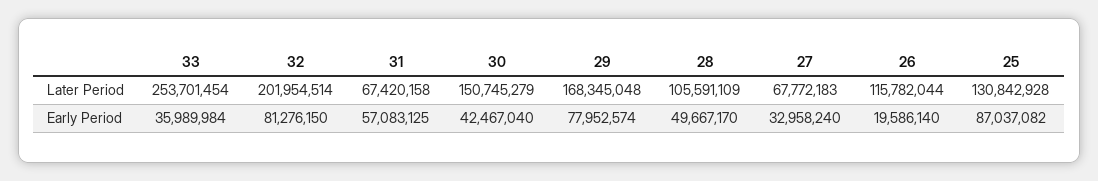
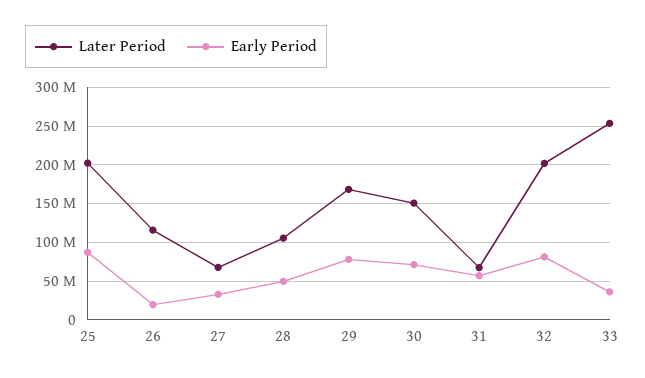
  {
    "Later Period": {
      "33": 253701454,
      "32": 201954514,
      "31": 67420158,
      "30": 150745279,
      "29": 168345048,
      "28": 105591109,
      "27": 67772183,
      "26": 115782044,
-     "25": 130842928
+     "25": 200000000
    },
    "Early Period": {
      "33": 35989984,
      "32": 81276150,
      "31": 57083125,
-     "30": 42467040,
+     "30": 70000000,
      "29": 77952574,
      "28": 49667170,
      "27": 32958240,
      "26": 19586140,
      "25": 87037082
    }
  }

